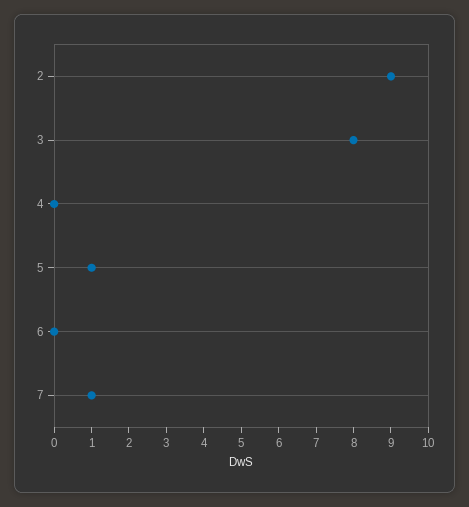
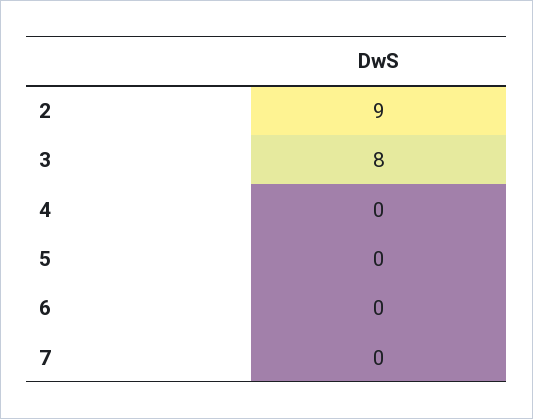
  {
    "2": 9,
    "3": 8,
    "4": 0,
-   "5": 1,
+   "5": 0,
    "6": 0,
-   "7": 1
+   "7": 0
  }

